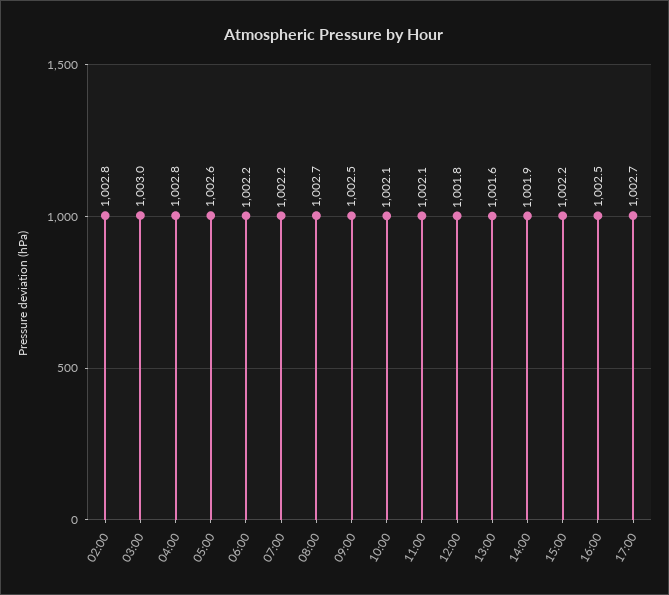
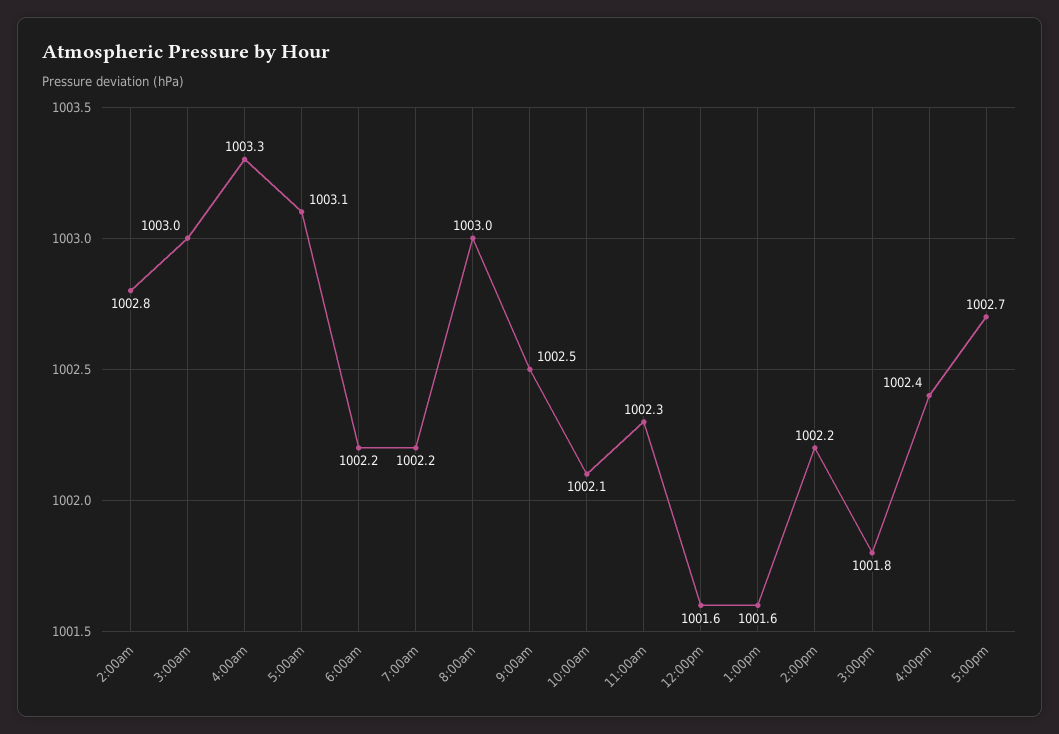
  {
    "02:00": 1002.8,
    "03:00": 1003,
-   "04:00": 1002.8,
+   "04:00": 1003.3,
-   "05:00": 1002.6,
+   "05:00": 1003.1,
    "06:00": 1002.2,
    "07:00": 1002.2,
-   "08:00": 1002.7,
+   "08:00": 1003,
    "09:00": 1002.5,
    "10:00": 1002.1,
-   "11:00": 1002.1,
+   "11:00": 1002.3,
-   "12:00": 1001.8,
+   "12:00": 1001.6,
    "13:00": 1001.6,
-   "14:00": 1001.9,
+   "14:00": 1002.2,
-   "15:00": 1002.2,
+   "15:00": 1001.8,
-   "16:00": 1002.5,
+   "16:00": 1002.4,
    "17:00": 1002.7
  }

